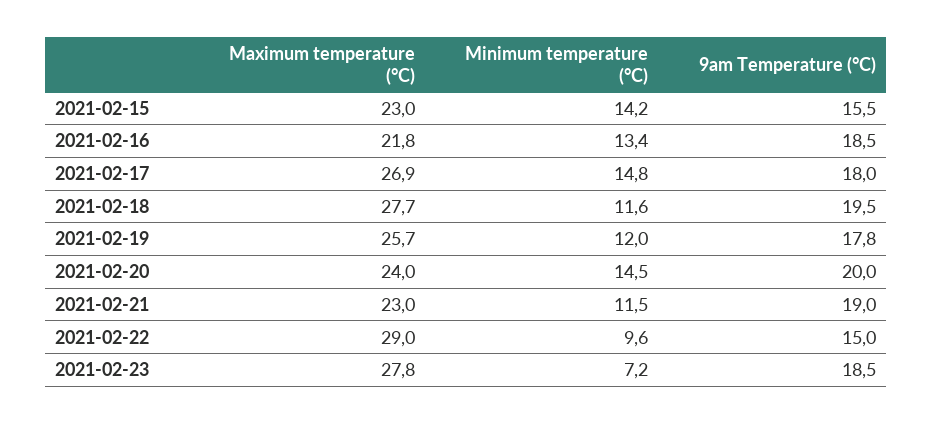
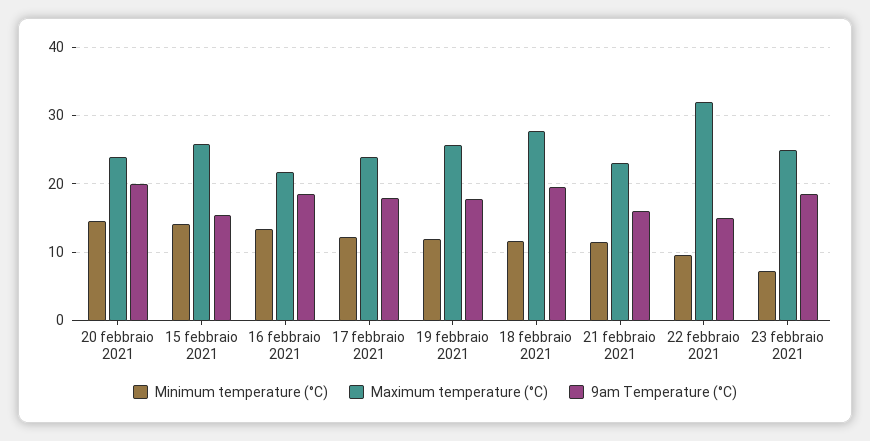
  {
    "Maximum temperature (°C)": {
-     "2021-02-15": 23,
+     "2021-02-15": 26,
      "2021-02-16": 21.8,
-     "2021-02-17": 26.9,
+     "2021-02-17": 24,
      "2021-02-18": 27.7,
      "2021-02-19": 25.7,
      "2021-02-20": 24,
      "2021-02-21": 23,
-     "2021-02-22": 29,
+     "2021-02-22": 32,
-     "2021-02-23": 27.8
+     "2021-02-23": 25
    },
    "Minimum temperature (°C)": {
      "2021-02-15": 14.2,
      "2021-02-16": 13.4,
-     "2021-02-17": 14.8,
+     "2021-02-17": 12,
      "2021-02-18": 11.6,
      "2021-02-19": 12,
      "2021-02-20": 14.5,
      "2021-02-21": 11.5,
      "2021-02-22": 9.6,
      "2021-02-23": 7.2
    },
    "9am Temperature (°C)": {
      "2021-02-15": 15.5,
      "2021-02-16": 18.5,
      "2021-02-17": 18,
      "2021-02-18": 19.5,
      "2021-02-19": 17.8,
      "2021-02-20": 20,
-     "2021-02-21": 19,
+     "2021-02-21": 16,
      "2021-02-22": 15,
      "2021-02-23": 18.5
    }
  }

